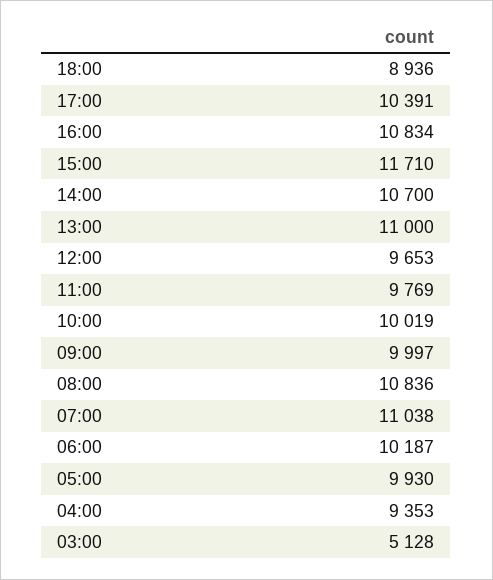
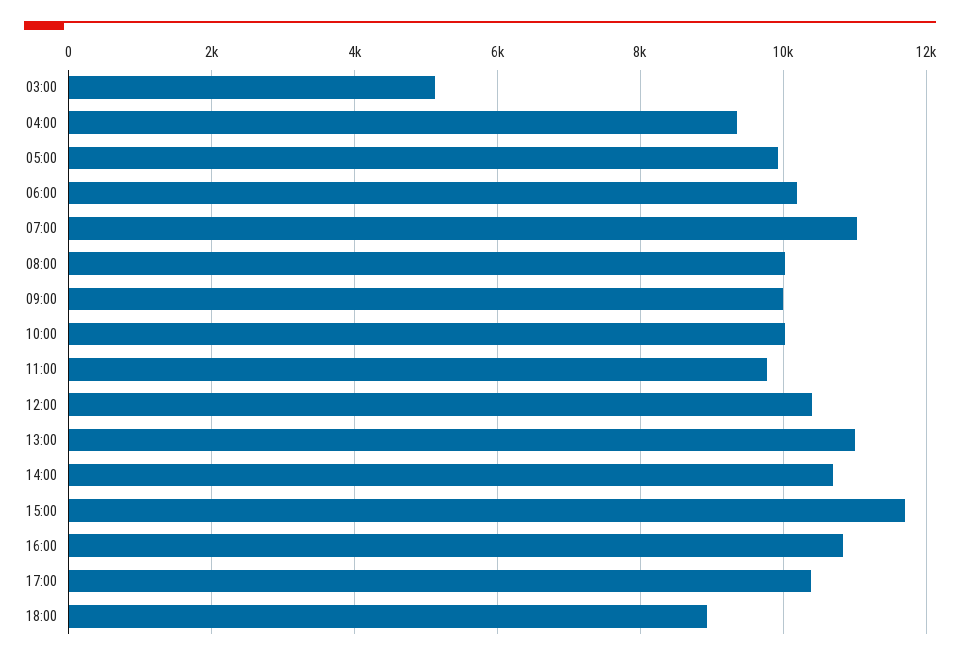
  {
    "18:00": 8936,
    "17:00": 10391,
    "16:00": 10834,
    "15:00": 11710,
    "14:00": 10700,
    "13:00": 11000,
-   "12:00": 9653,
+   "12:00": 10400,
    "11:00": 9769,
    "10:00": 10019,
    "09:00": 9997,
-   "08:00": 10836,
+   "08:00": 10000,
    "07:00": 11038,
    "06:00": 10187,
    "05:00": 9930,
    "04:00": 9353,
    "03:00": 5128
  }

